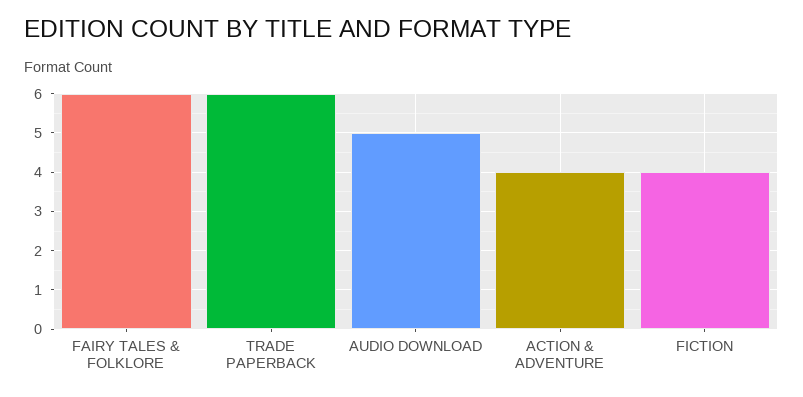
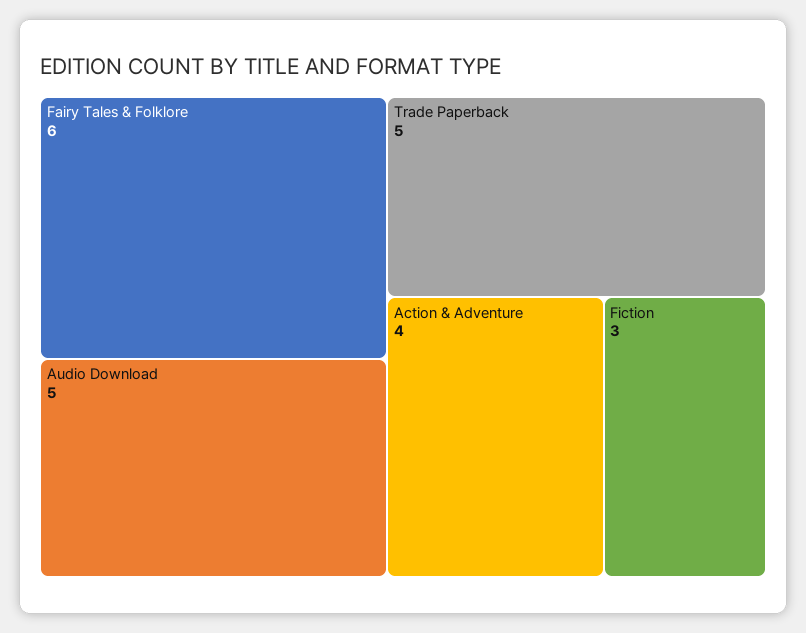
  {
    "FAIRY TALES & FOLKLORE": 6,
-   "TRADE PAPERBACK": 6,
+   "TRADE PAPERBACK": 5,
    "AUDIO DOWNLOAD": 5,
    "ACTION & ADVENTURE": 4,
-   "FICTION": 4
+   "FICTION": 3
  }

